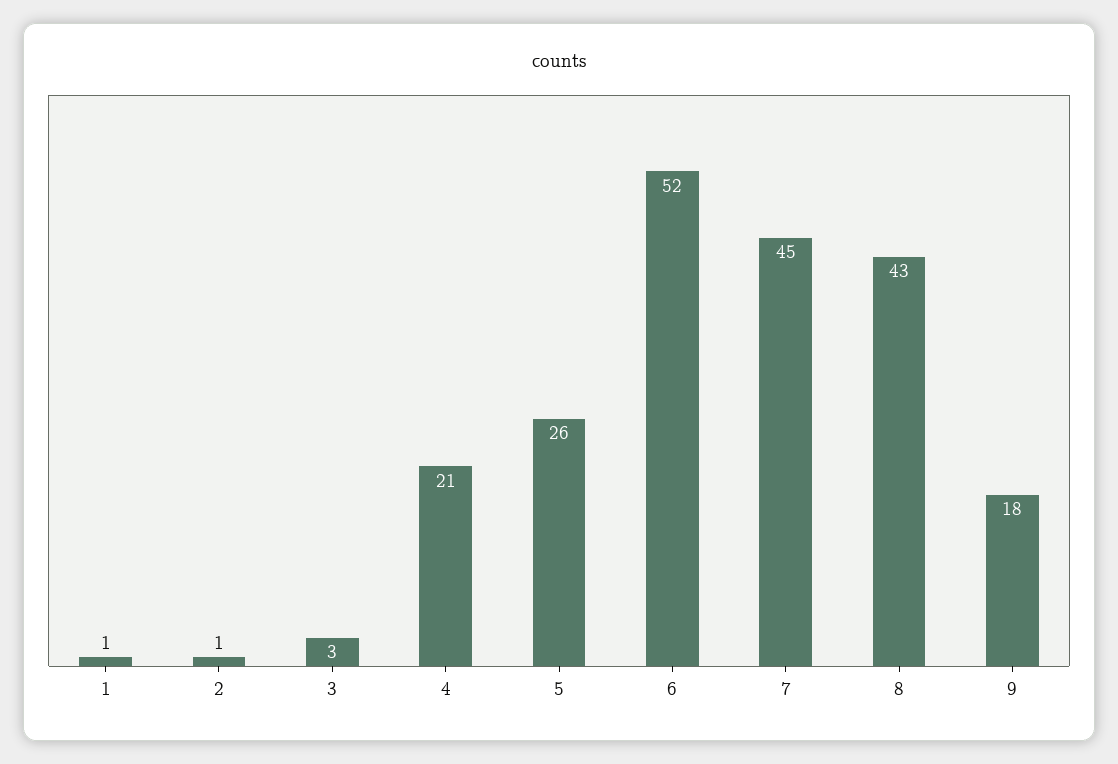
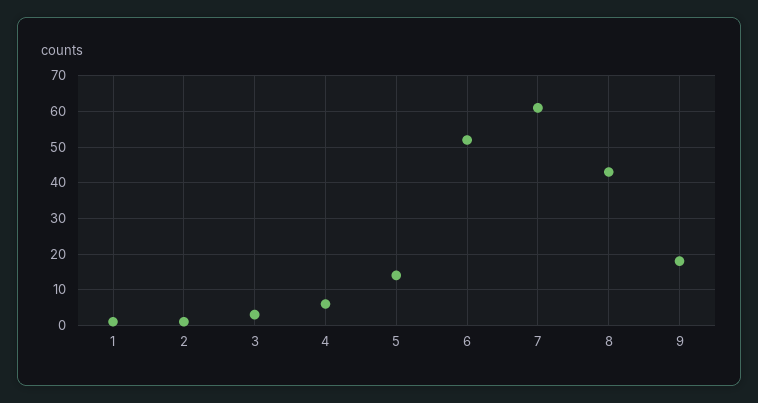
  {
    "1": 1,
    "2": 1,
    "3": 3,
-   "4": 21,
+   "4": 5,
-   "5": 26,
+   "5": 15,
    "6": 52,
-   "7": 45,
+   "7": 60,
    "8": 43,
    "9": 18
  }

